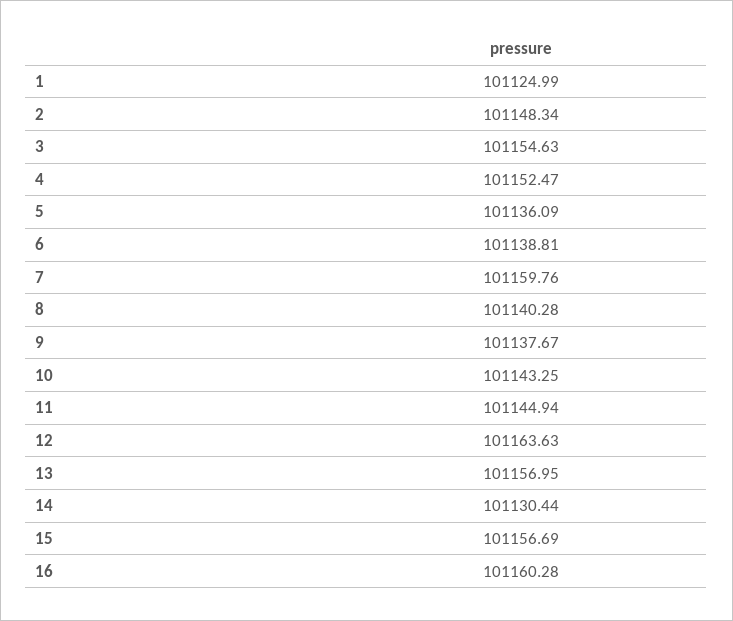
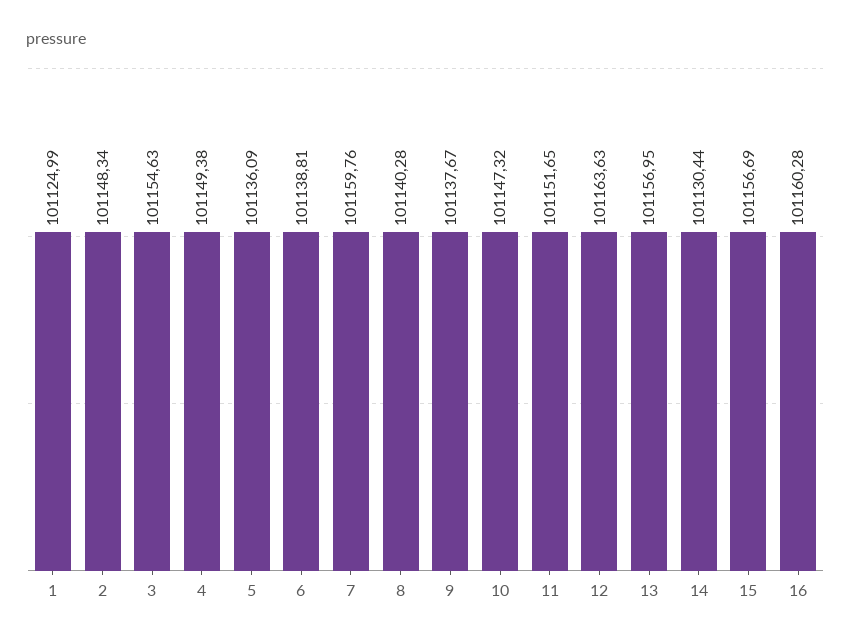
  {
    "1": 101124.99,
    "2": 101148.34,
    "3": 101154.63,
-   "4": 101152.47,
+   "4": 101149.38,
    "5": 101136.09,
    "6": 101138.81,
    "7": 101159.76,
    "8": 101140.28,
    "9": 101137.67,
-   "10": 101143.25,
+   "10": 101147.32,
-   "11": 101144.94,
+   "11": 101151.65,
    "12": 101163.63,
    "13": 101156.95,
    "14": 101130.44,
    "15": 101156.69,
    "16": 101160.28
  }

